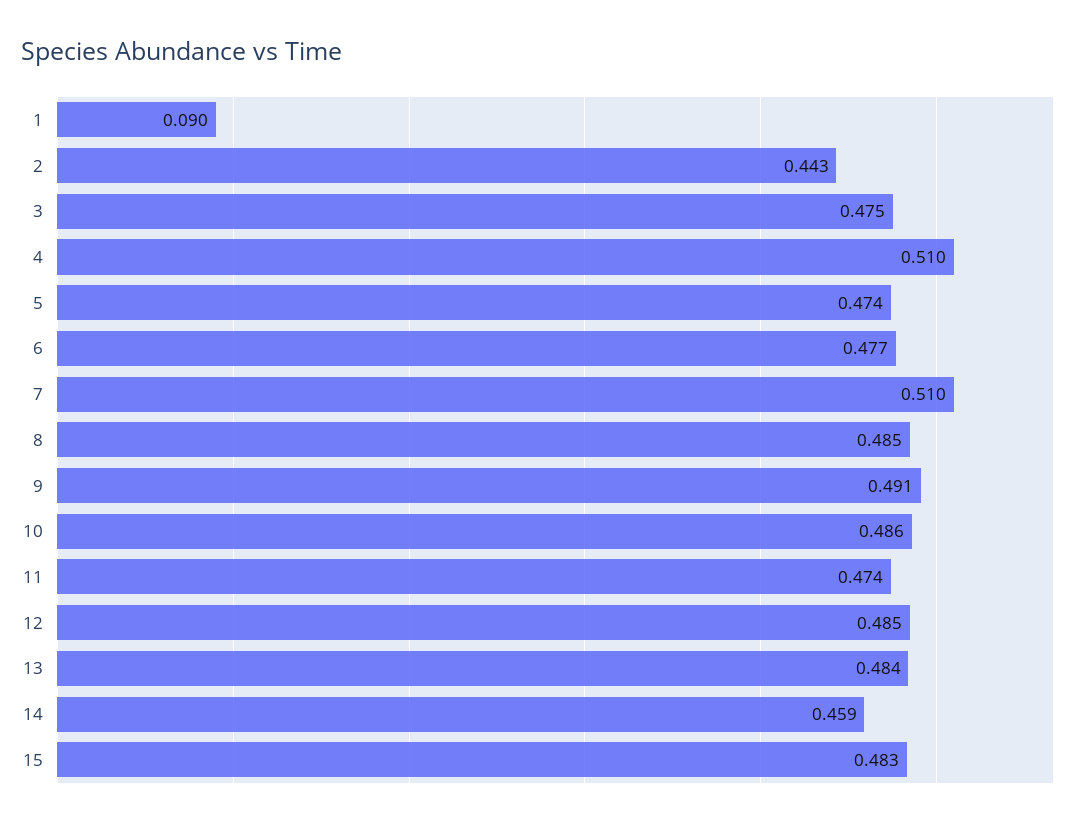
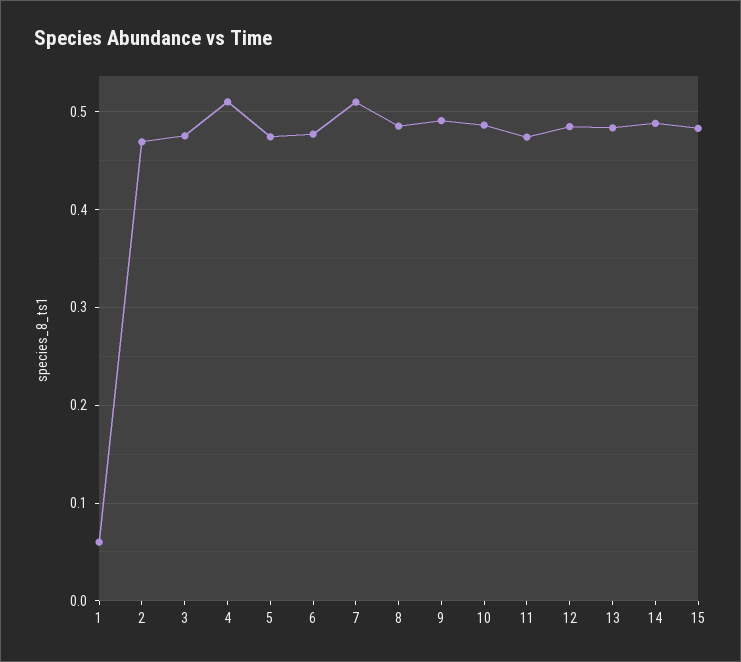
  {
-   "1": 0.09,
+   "1": 0.06,
-   "2": 0.443,
+   "2": 0.47,
    "3": 0.475,
    "4": 0.51,
    "5": 0.474,
    "6": 0.477,
    "7": 0.51,
    "8": 0.485,
    "9": 0.491,
    "10": 0.486,
    "11": 0.474,
    "12": 0.485,
    "13": 0.484,
-   "14": 0.459,
+   "14": 0.49,
    "15": 0.483
  }

